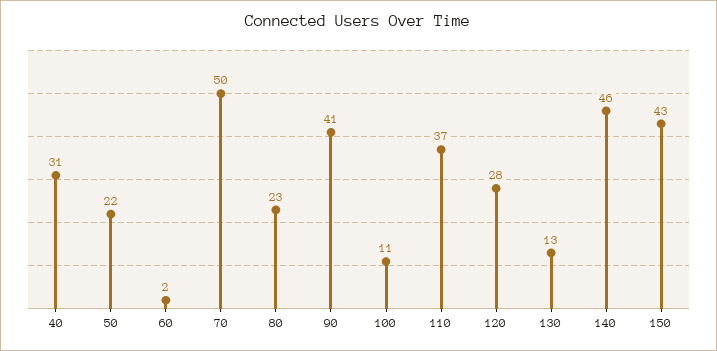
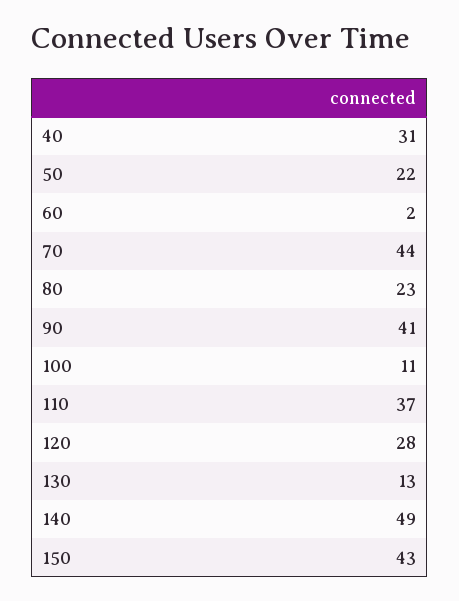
  {
    "40": 31,
    "50": 22,
    "60": 2,
-   "70": 50,
+   "70": 44,
    "80": 23,
    "90": 41,
    "100": 11,
    "110": 37,
    "120": 28,
    "130": 13,
-   "140": 46,
+   "140": 49,
    "150": 43
  }

